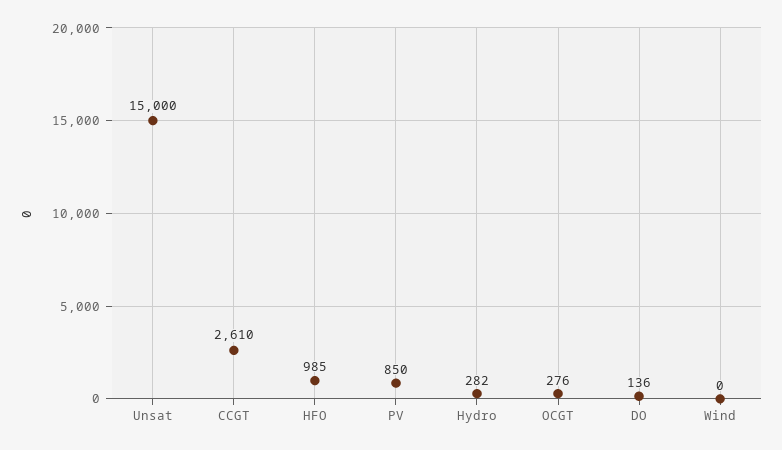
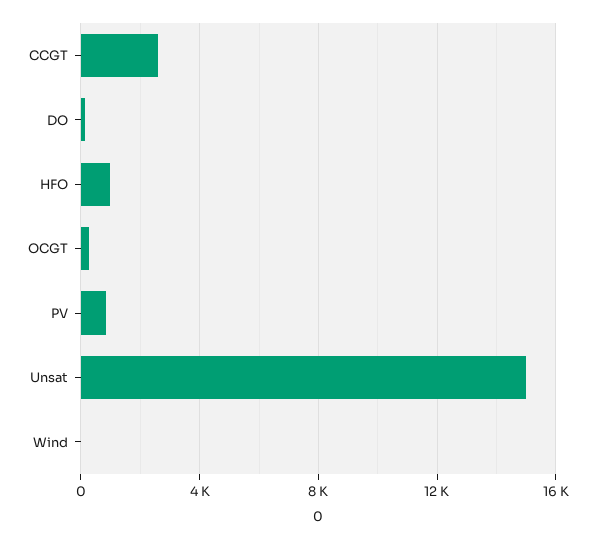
  {
    "Unsat": 15000,
    "CCGT": 2610,
    "HFO": 985,
    "PV": 850,
-   "Hydro": 282,
    "OCGT": 276,
    "DO": 136,
    "Wind": 0
  }

